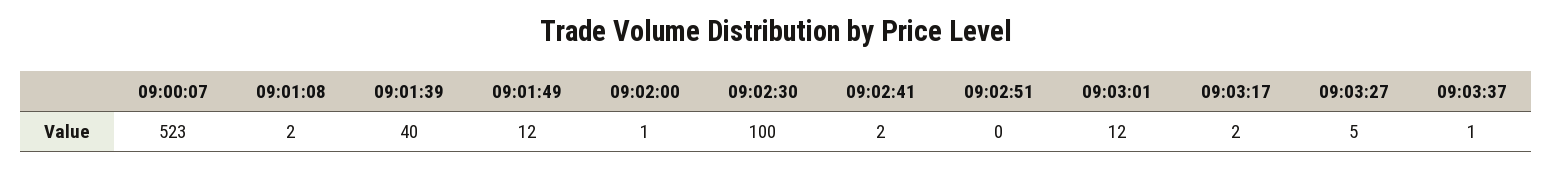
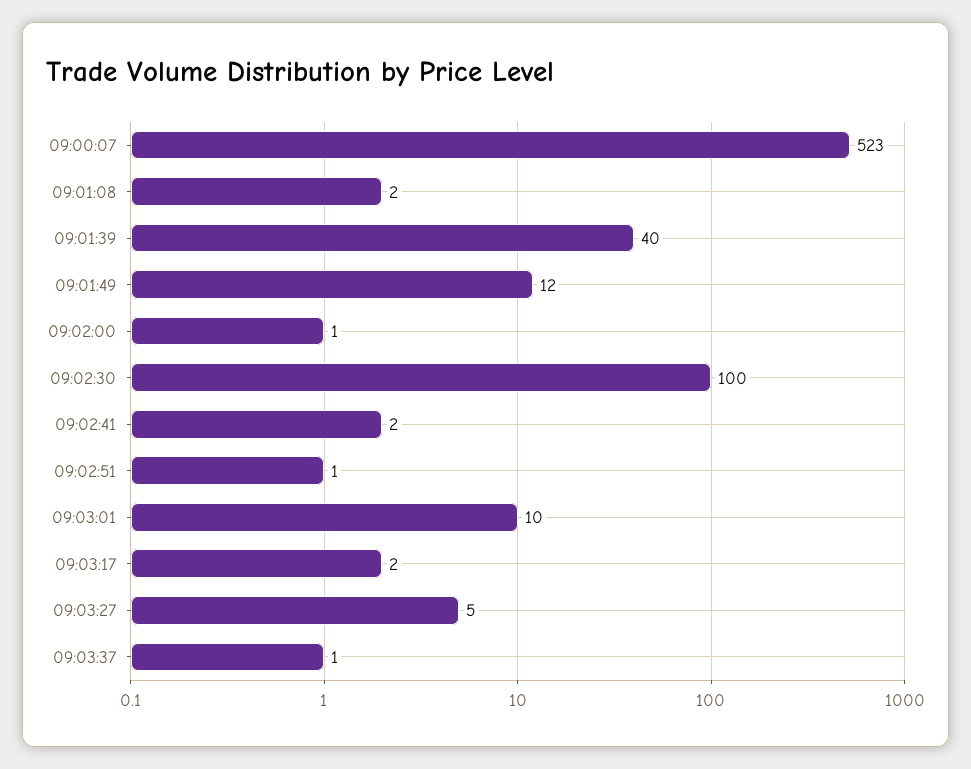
  {
    "09:00:07": 523,
    "09:01:08": 2,
    "09:01:39": 40,
    "09:01:49": 12,
    "09:02:00": 1,
    "09:02:30": 100,
    "09:02:41": 2,
-   "09:02:51": 0,
+   "09:02:51": 1,
-   "09:03:01": 12,
+   "09:03:01": 10,
    "09:03:17": 2,
    "09:03:27": 5,
    "09:03:37": 1
  }

